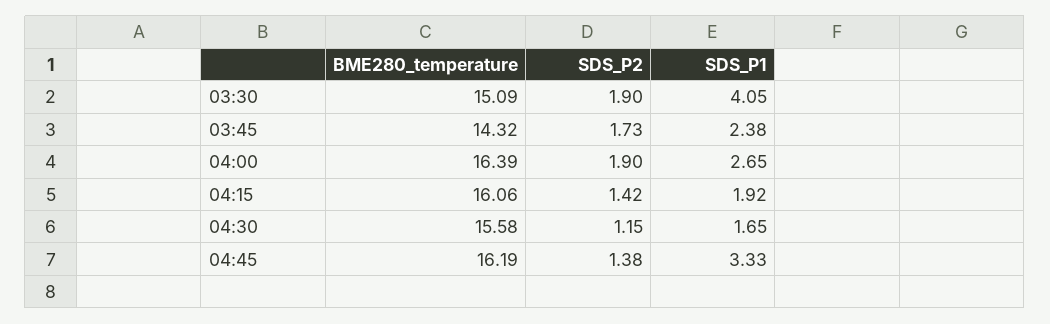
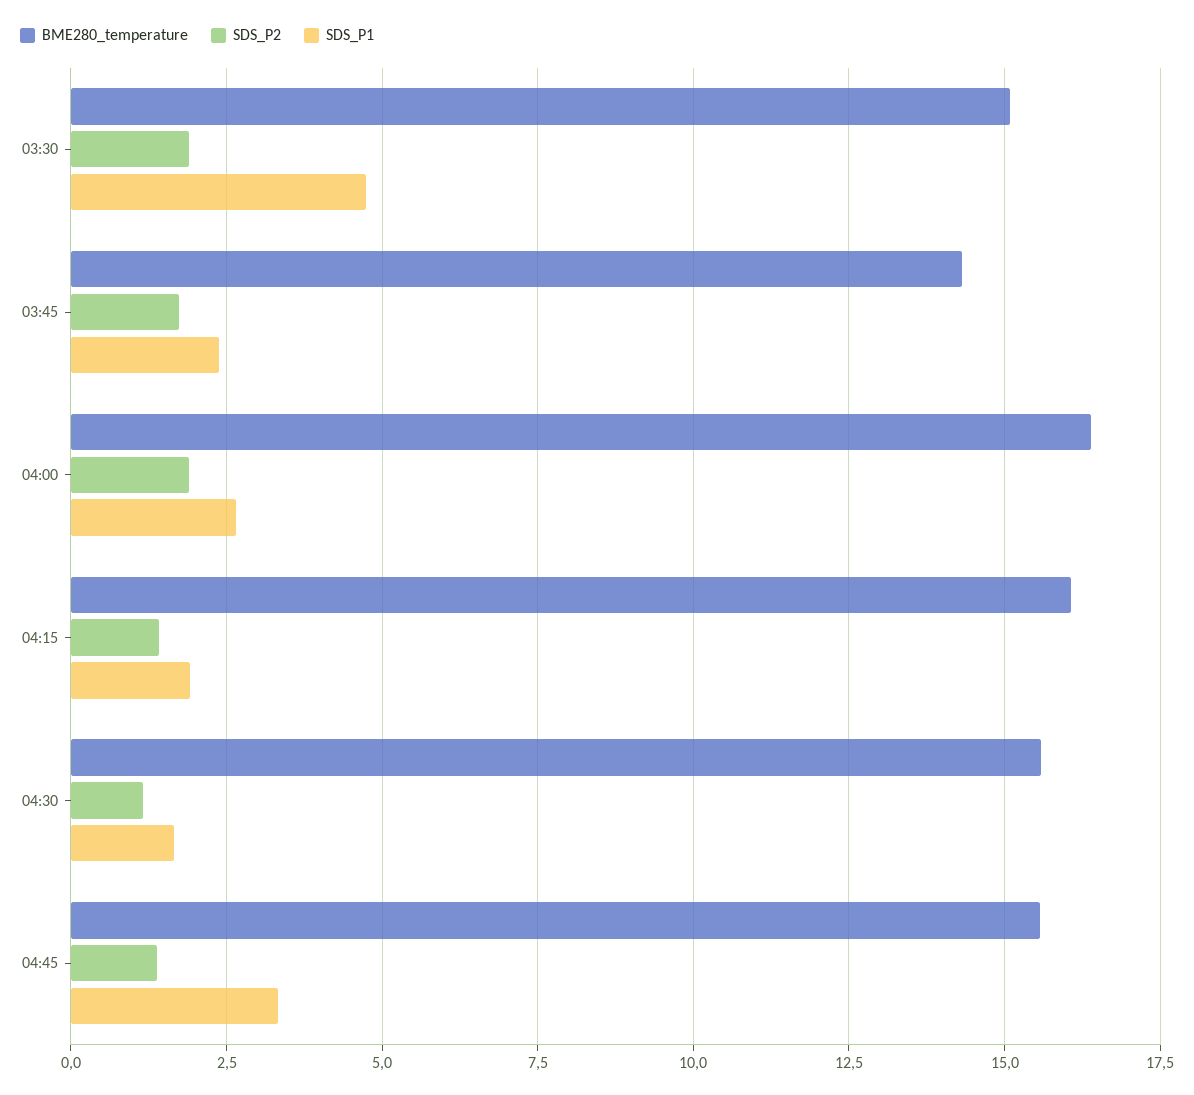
  {
    "BME280_temperature": {
      "03:30": 15.09,
      "03:45": 14.32,
      "04:00": 16.39,
      "04:15": 16.06,
      "04:30": 15.58,
-     "04:45": 16.19
+     "04:45": 15.5
    },
    "SDS_P2": {
      "03:30": 1.9,
      "03:45": 1.73,
      "04:00": 1.9,
      "04:15": 1.42,
      "04:30": 1.15,
      "04:45": 1.38
    },
    "SDS_P1": {
-     "03:30": 4.05,
+     "03:30": 4.75,
      "03:45": 2.38,
      "04:00": 2.65,
      "04:15": 1.92,
      "04:30": 1.65,
      "04:45": 3.33
    }
  }

